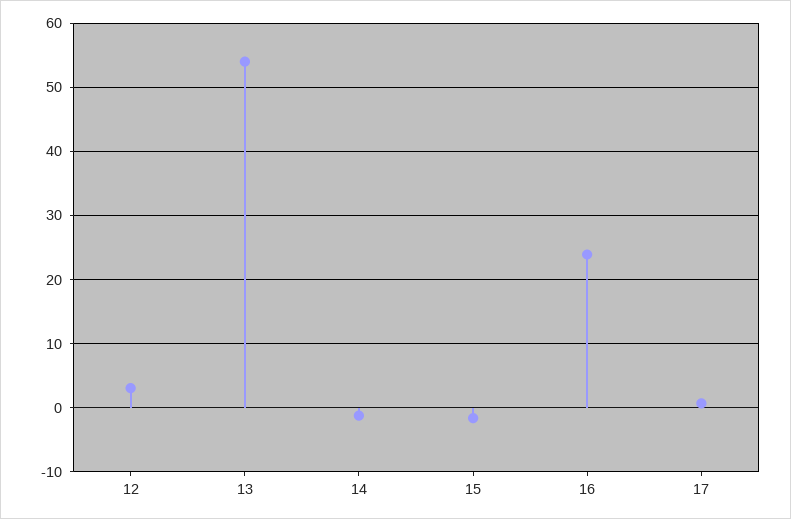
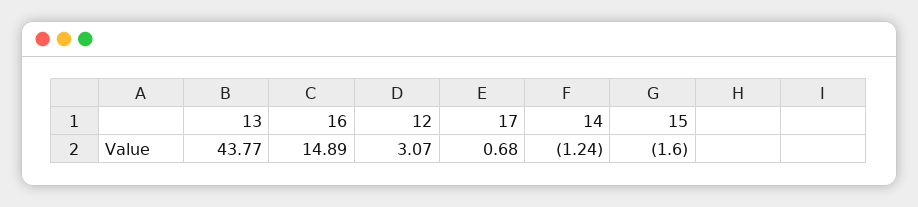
  {
    "12": 3.07,
-   "13": 54,
+   "13": 43.77,
    "14": -1.24,
    "15": -1.6,
-   "16": 24,
+   "16": 14.89,
    "17": 0.68
  }

